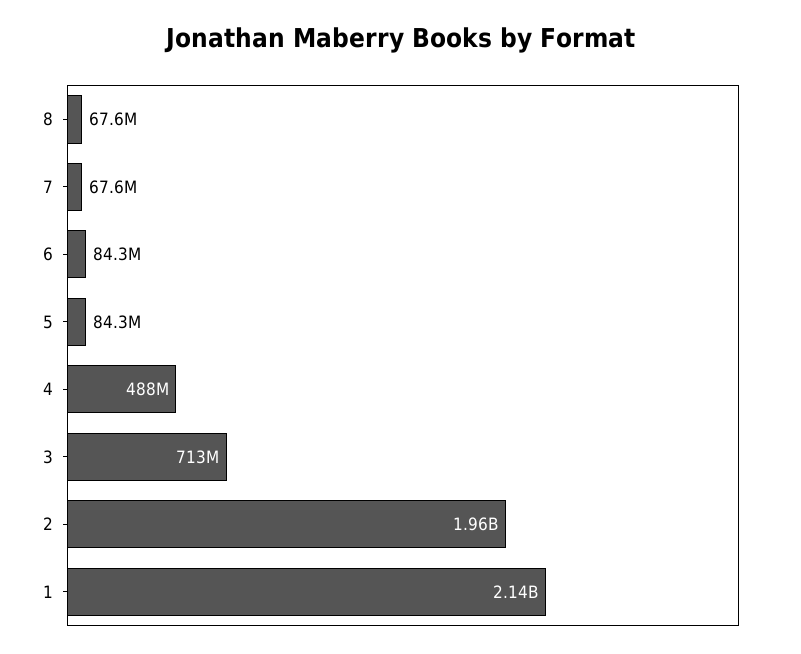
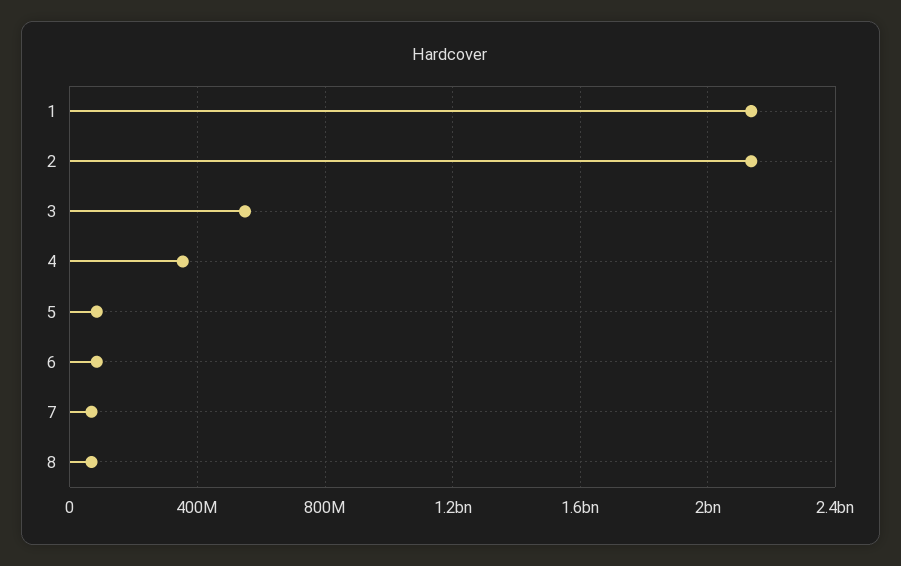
  {
    "8": 67600000,
    "7": 67600000,
    "6": 84300000,
    "5": 84300000,
-   "4": 488000000,
+   "4": 350000000,
-   "3": 713000000,
+   "3": 550000000,
-   "2": 1960000000,
+   "2": 2150000000,
    "1": 2140000000
  }

